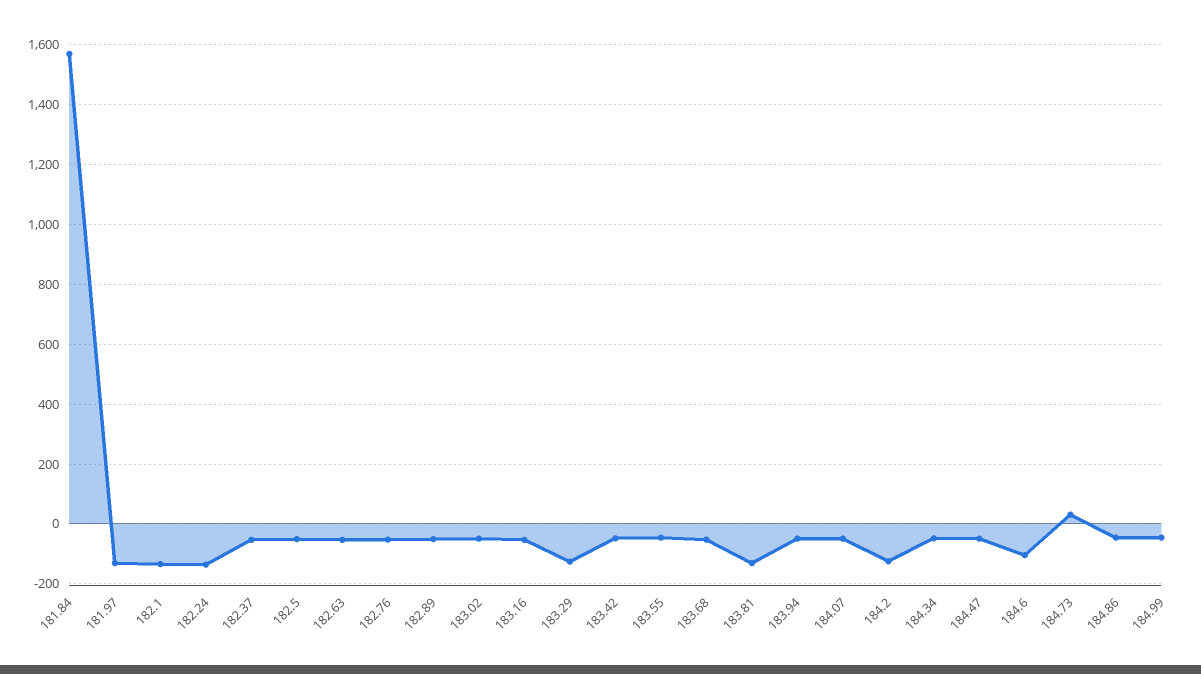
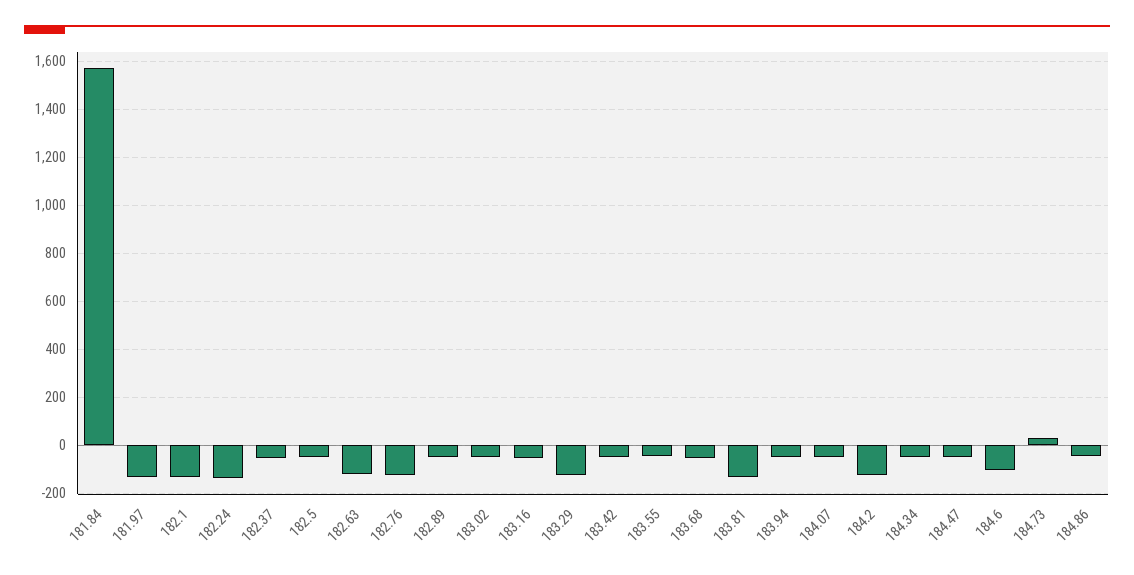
  {
    "181.84": 1575,
    "181.97": -125,
    "182.1": -125,
    "182.24": -125,
    "182.37": -50,
    "182.5": -50,
-   "182.63": -50,
+   "182.63": -125,
-   "182.76": -50,
+   "182.76": -125,
    "182.89": -50,
    "183.02": -50,
    "183.16": -50,
    "183.29": -125,
    "183.42": -50,
    "183.55": -50,
    "183.68": -50,
    "183.81": -125,
    "183.94": -50,
    "184.07": -50,
    "184.2": -125,
    "184.34": -50,
    "184.47": -50,
    "184.6": -100,
    "184.73": 25,
-   "184.86": -50,
+   "184.86": -50
-   "184.99": -50
  }

